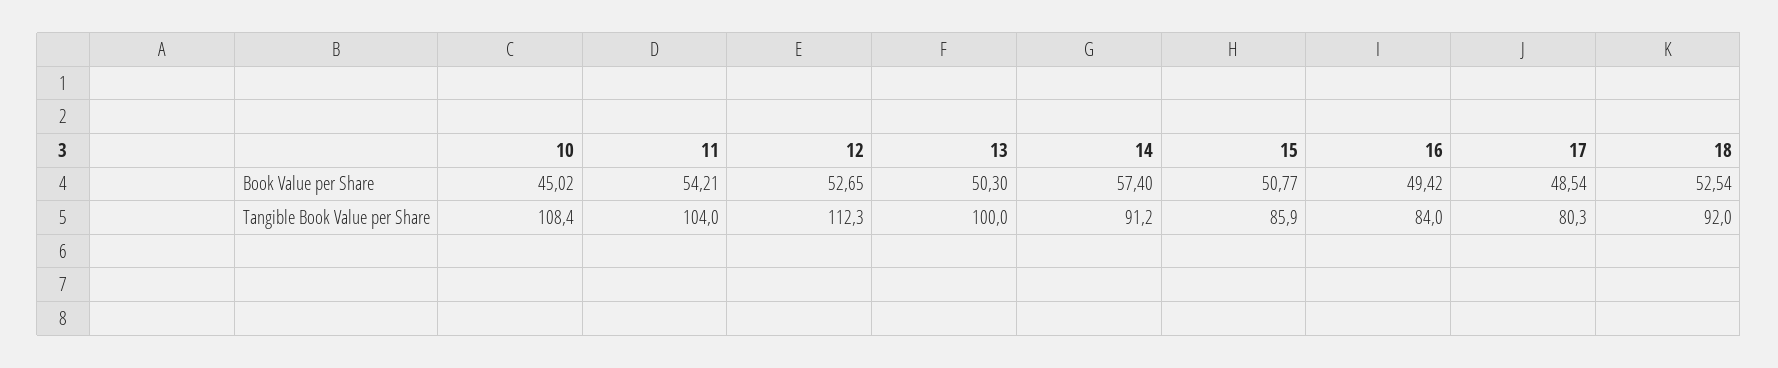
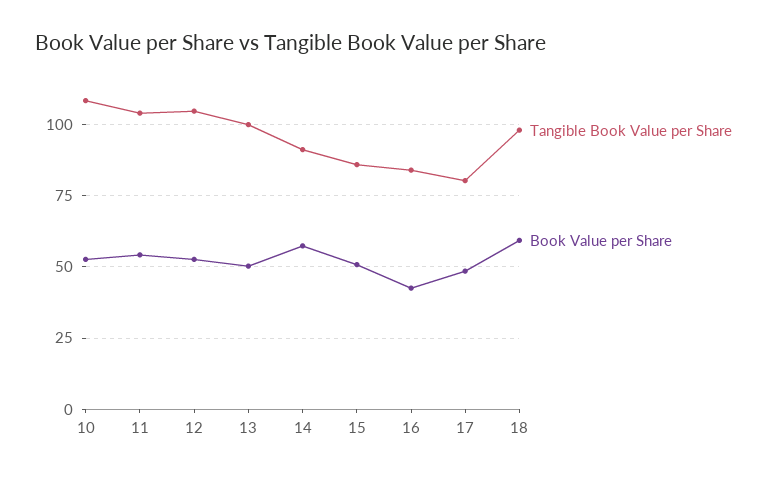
  {
    "Book Value per Share": {
-     "10": 45.02,
+     "10": 52.5,
      "11": 54.21,
      "12": 52.65,
      "13": 50.3,
      "14": 57.4,
      "15": 50.77,
-     "16": 49.42,
+     "16": 42.5,
      "17": 48.54,
-     "18": 52.54
+     "18": 60
    },
    "Tangible Book Value per Share": {
      "10": 108.4,
      "11": 104,
-     "12": 112.3,
+     "12": 105,
      "13": 100,
      "14": 91.2,
      "15": 85.9,
      "16": 84,
      "17": 80.3,
-     "18": 92
+     "18": 97.5
    }
  }

